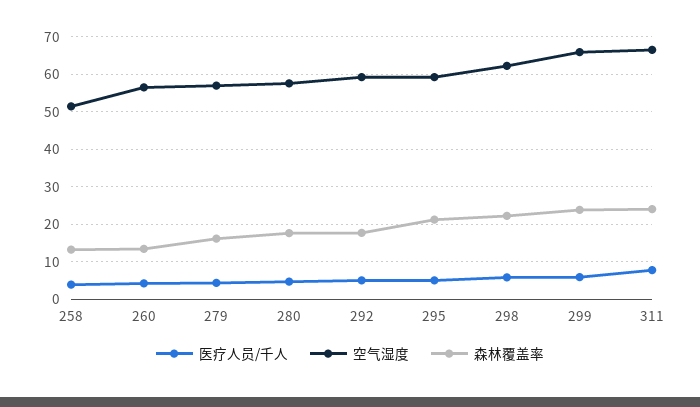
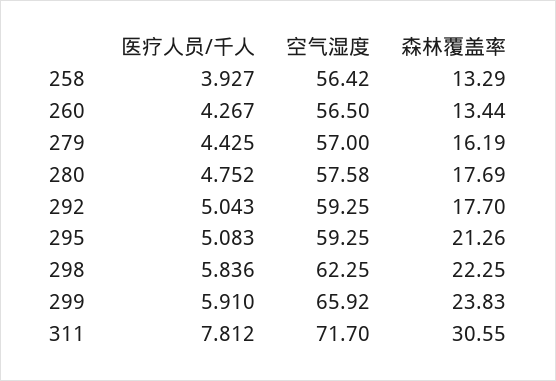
  {
    "医疗人员/千人": {
      "258": 3.927,
      "260": 4.267,
      "279": 4.425,
      "280": 4.752,
      "292": 5.043,
      "295": 5.083,
      "298": 5.836,
      "299": 5.91,
      "311": 7.812
    },
    "空气湿度": {
-     "258": 52,
+     "258": 56.42,
      "260": 56.5,
      "279": 57,
      "280": 57.58,
      "292": 59.25,
      "295": 59.25,
      "298": 62.25,
      "299": 65.92,
-     "311": 66
+     "311": 71.7
    },
    "森林覆盖率": {
      "258": 13.29,
      "260": 13.44,
      "279": 16.19,
      "280": 17.69,
      "292": 17.7,
      "295": 21.26,
      "298": 22.25,
      "299": 23.83,
-     "311": 24
+     "311": 30.55
    }
  }

